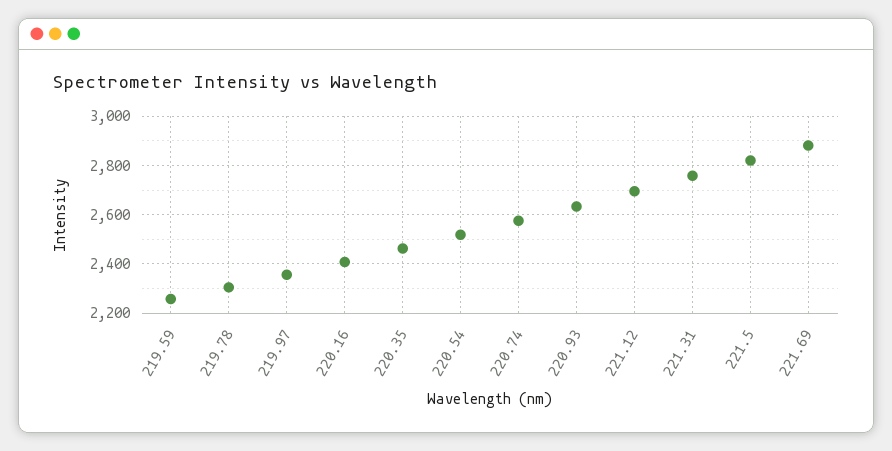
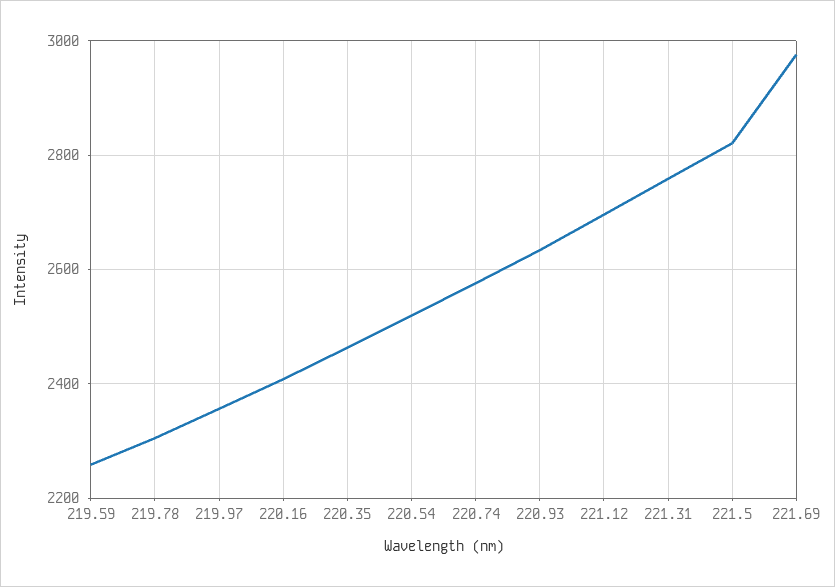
  {
    "219.59": 2260,
    "219.78": 2300,
    "219.97": 2360,
    "220.16": 2400,
    "220.35": 2460,
    "220.54": 2520,
    "220.74": 2580,
    "220.93": 2640,
    "221.12": 2700,
    "221.31": 2760,
    "221.5": 2820,
-   "221.69": 2875
+   "221.69": 2980
  }

